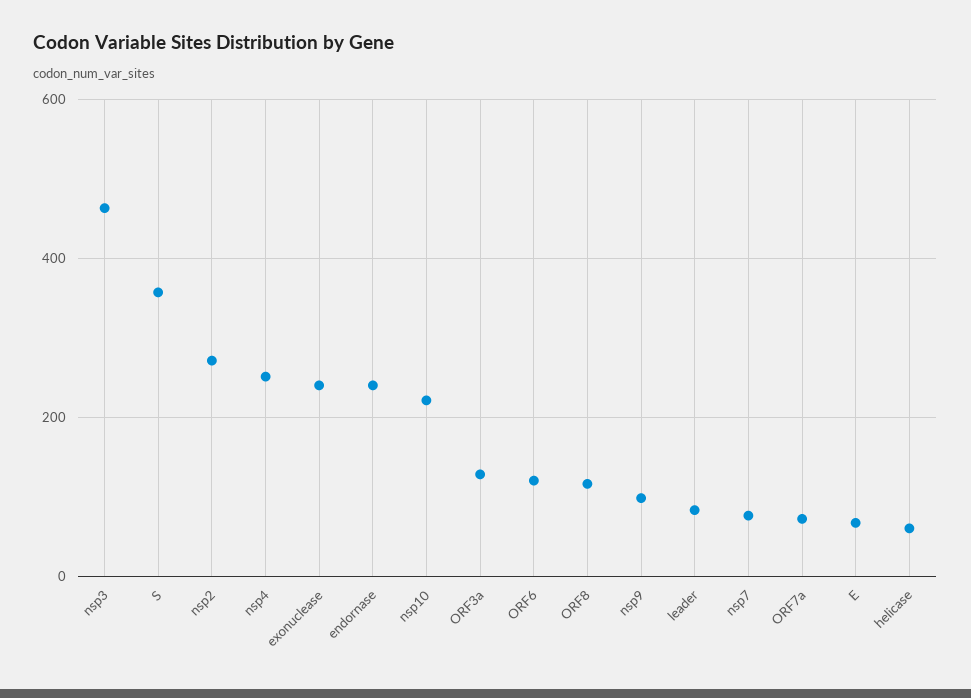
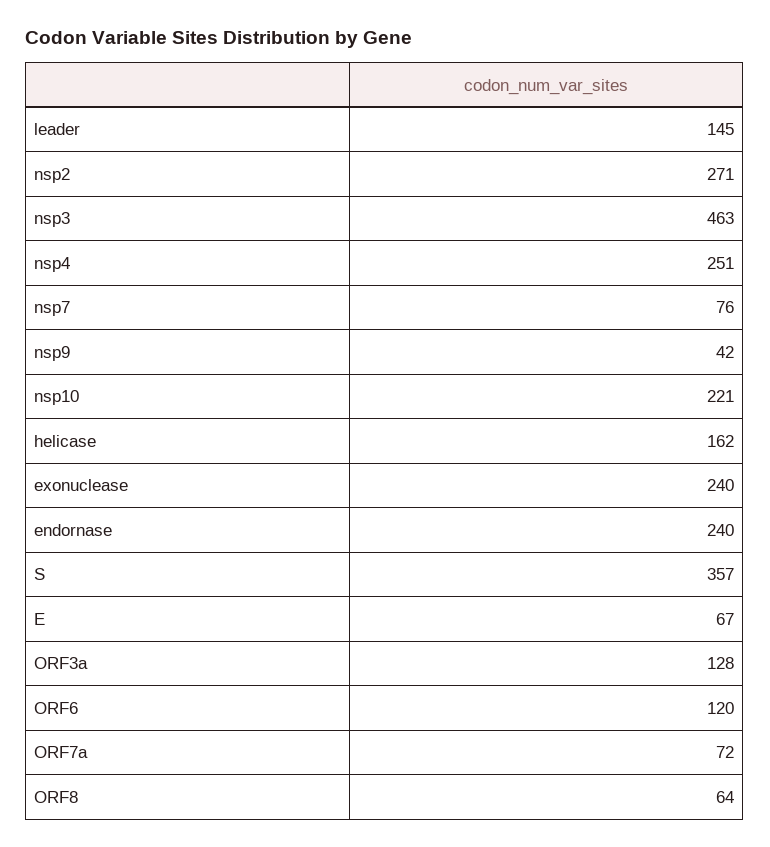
  {
    "nsp3": 463,
    "S": 357,
    "nsp2": 271,
    "nsp4": 251,
    "exonuclease": 240,
    "endornase": 240,
    "nsp10": 221,
    "ORF3a": 128,
    "ORF6": 120,
-   "ORF8": 120,
+   "ORF8": 64,
-   "nsp9": 100,
+   "nsp9": 42,
-   "leader": 80,
+   "leader": 145,
    "nsp7": 76,
    "ORF7a": 72,
    "E": 67,
-   "helicase": 60
+   "helicase": 162
  }

